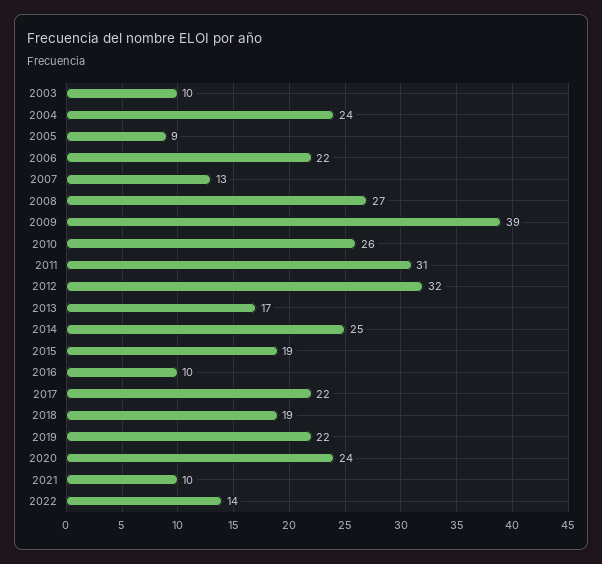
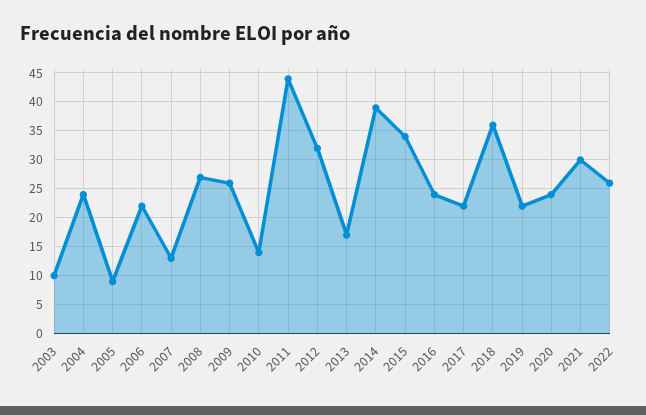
  {
    "2003": 10,
    "2004": 24,
    "2005": 9,
    "2006": 22,
    "2007": 13,
    "2008": 27,
-   "2009": 39,
+   "2009": 25,
-   "2010": 26,
+   "2010": 15,
-   "2011": 31,
+   "2011": 45,
    "2012": 32,
    "2013": 17,
-   "2014": 25,
+   "2014": 40,
-   "2015": 19,
+   "2015": 35,
-   "2016": 10,
+   "2016": 25,
    "2017": 22,
-   "2018": 19,
+   "2018": 35,
    "2019": 22,
    "2020": 24,
-   "2021": 10,
+   "2021": 30,
-   "2022": 14
+   "2022": 25
  }

